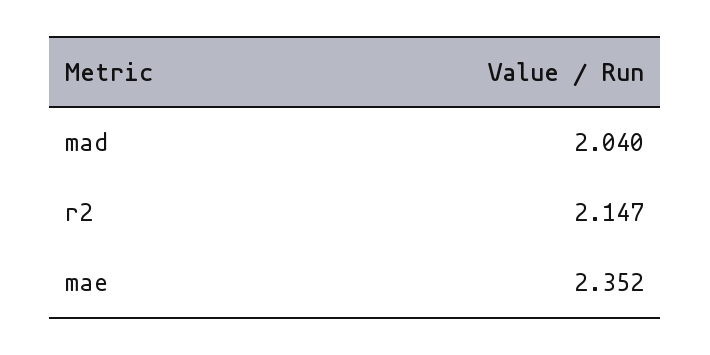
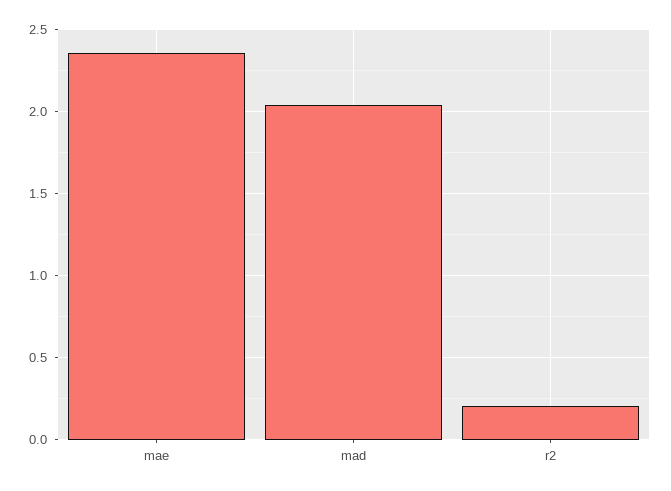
  {
    "mad": 2.04,
-   "r2": 2.147,
+   "r2": 0.2,
    "mae": 2.352
  }

